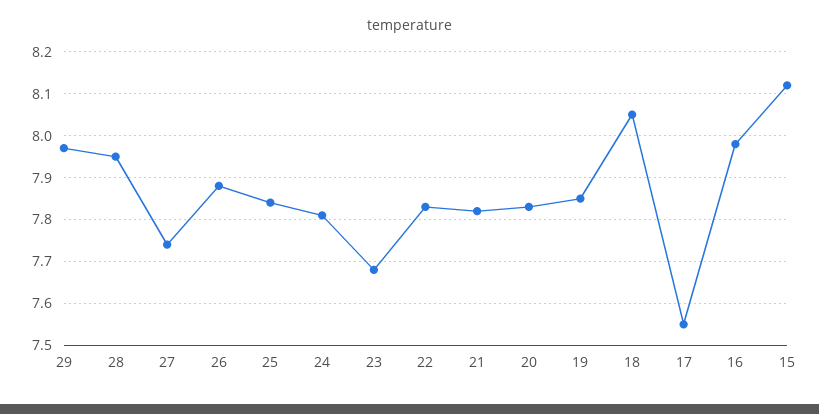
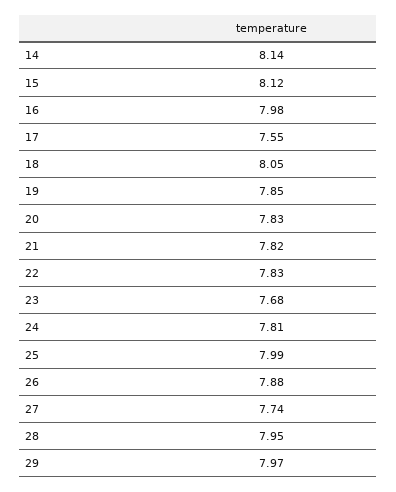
  {
    "29": 7.97,
    "28": 7.95,
    "27": 7.74,
    "26": 7.88,
-   "25": 7.85,
+   "25": 7.99,
    "24": 7.81,
    "23": 7.68,
    "22": 7.83,
    "21": 7.82,
    "20": 7.83,
    "19": 7.85,
    "18": 8.05,
    "17": 7.55,
    "16": 7.98,
-   "15": 8.12
+   "15": 8.12,
+   "14": 8.14
  }

